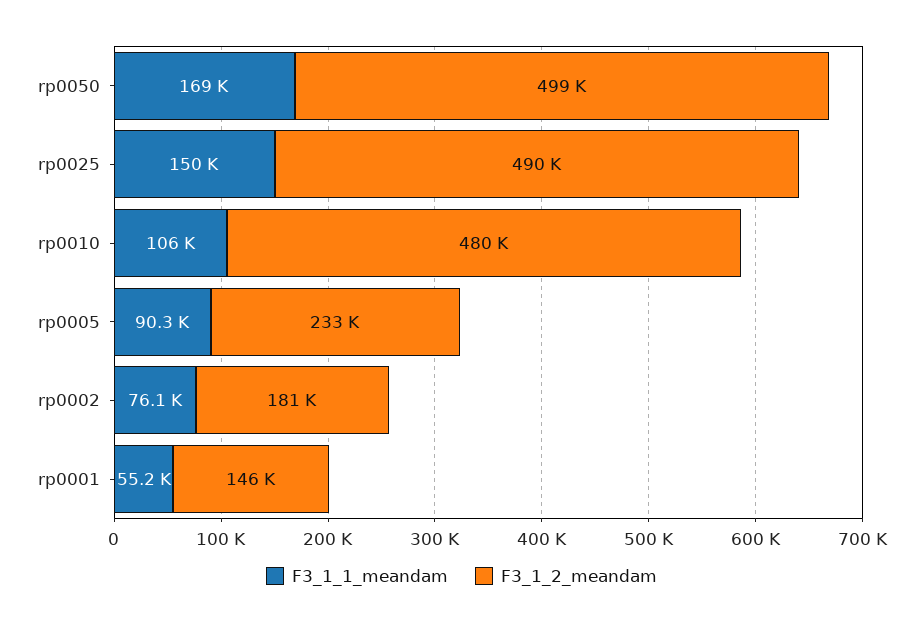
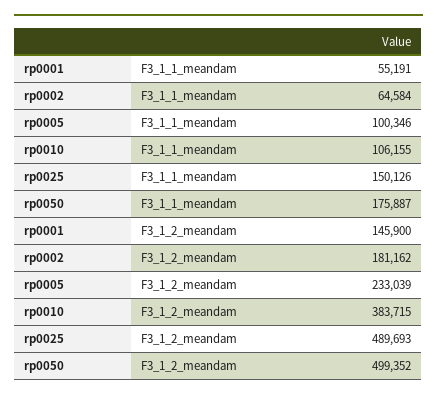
  {
    "F3_1_1_meandam": {
-     "rp0050": 169000,
+     "rp0050": 175887,
      "rp0025": 150126,
      "rp0010": 106155,
-     "rp0005": 90300,
+     "rp0005": 100346,
-     "rp0002": 76100,
+     "rp0002": 64584,
      "rp0001": 55191
    },
    "F3_1_2_meandam": {
      "rp0050": 499352,
      "rp0025": 489693,
-     "rp0010": 480000,
+     "rp0010": 383715,
      "rp0005": 233039,
      "rp0002": 181162,
      "rp0001": 145900
    }
  }

